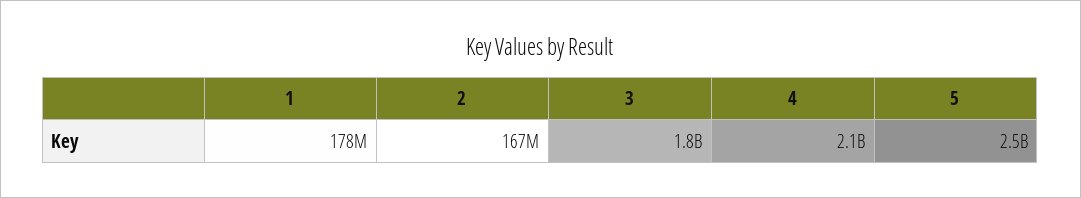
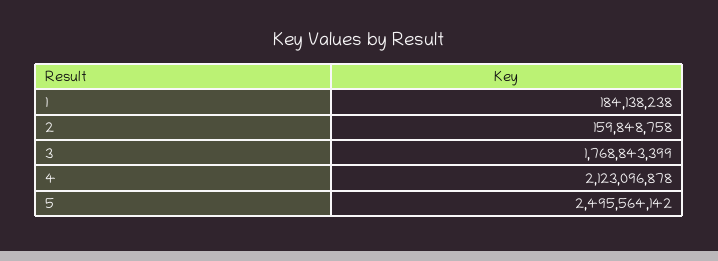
  {
-   "1": 178000000,
+   "1": 184138238,
-   "2": 167000000,
+   "2": 159848758,
    "3": 1768843399,
    "4": 2123096878,
    "5": 2495564142
  }

